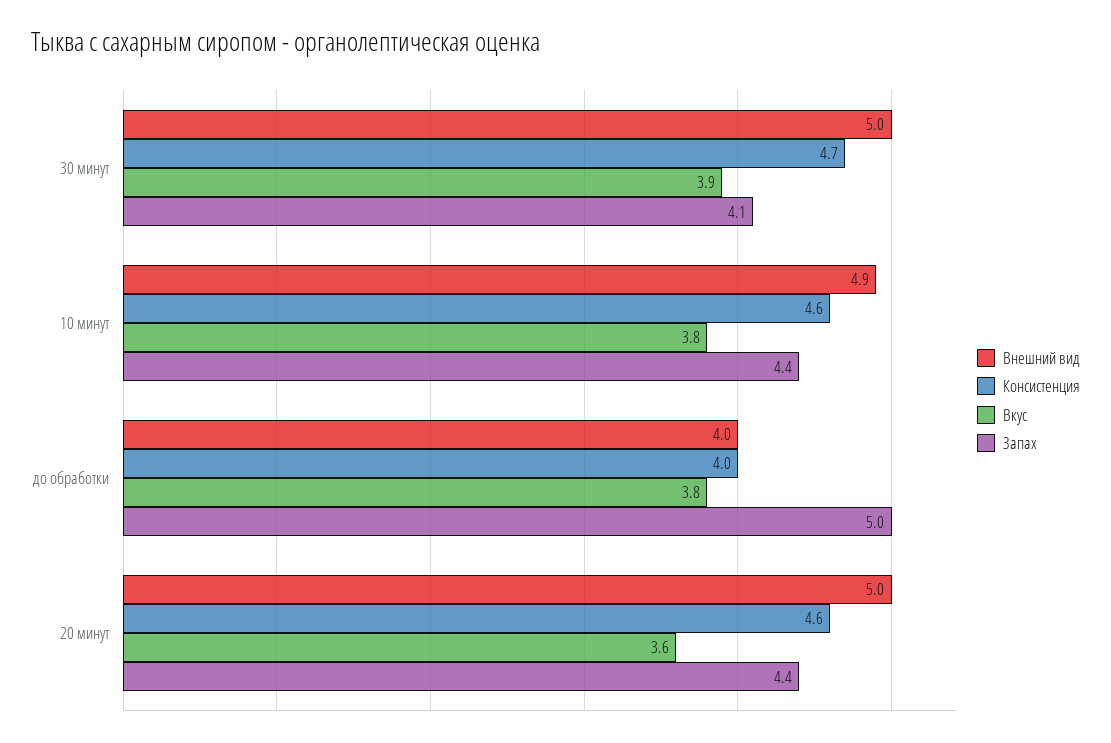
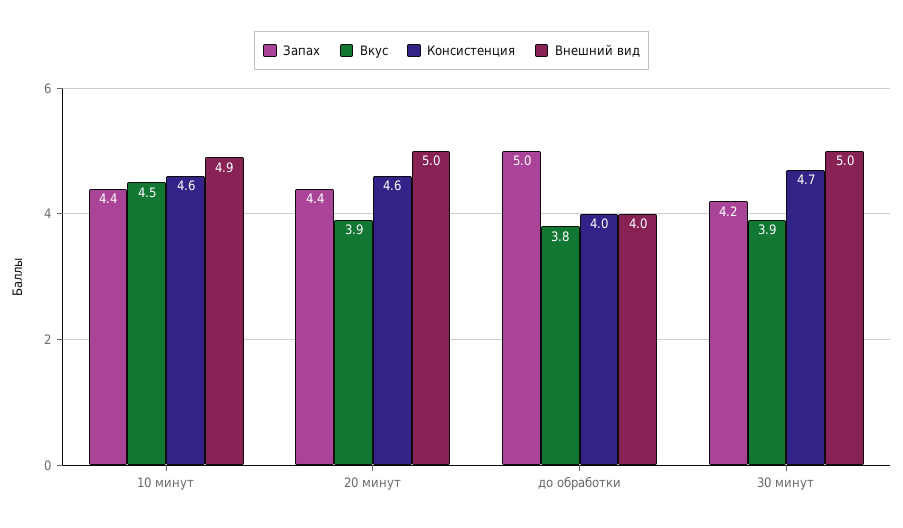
  {
    "Внешний вид": {
      "30 минут": 5,
      "10 минут": 4.9,
      "до обработки": 4,
      "20 минут": 5
    },
    "Консистенция": {
      "30 минут": 4.7,
      "10 минут": 4.6,
      "до обработки": 4,
      "20 минут": 4.6
    },
    "Вкус": {
      "30 минут": 3.9,
-     "10 минут": 3.8,
+     "10 минут": 4.5,
      "до обработки": 3.8,
-     "20 минут": 3.6
+     "20 минут": 3.9
    },
    "Запах": {
-     "30 минут": 4.1,
+     "30 минут": 4.2,
      "10 минут": 4.4,
      "до обработки": 5,
      "20 минут": 4.4
    }
  }

